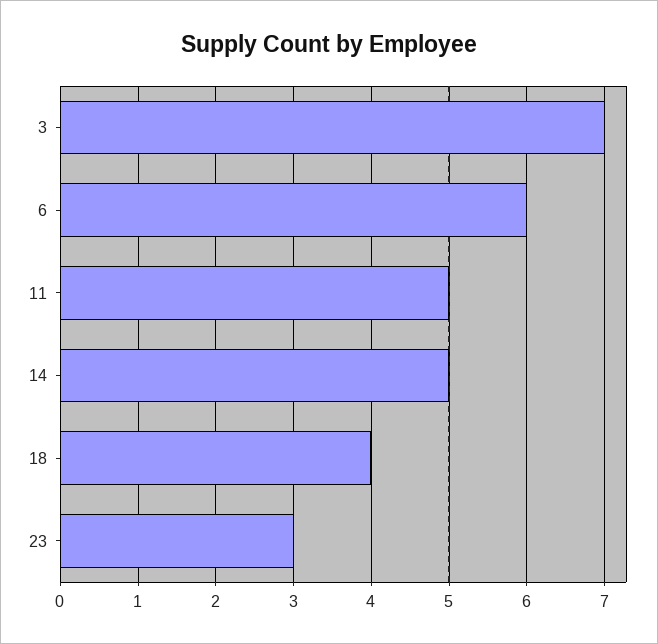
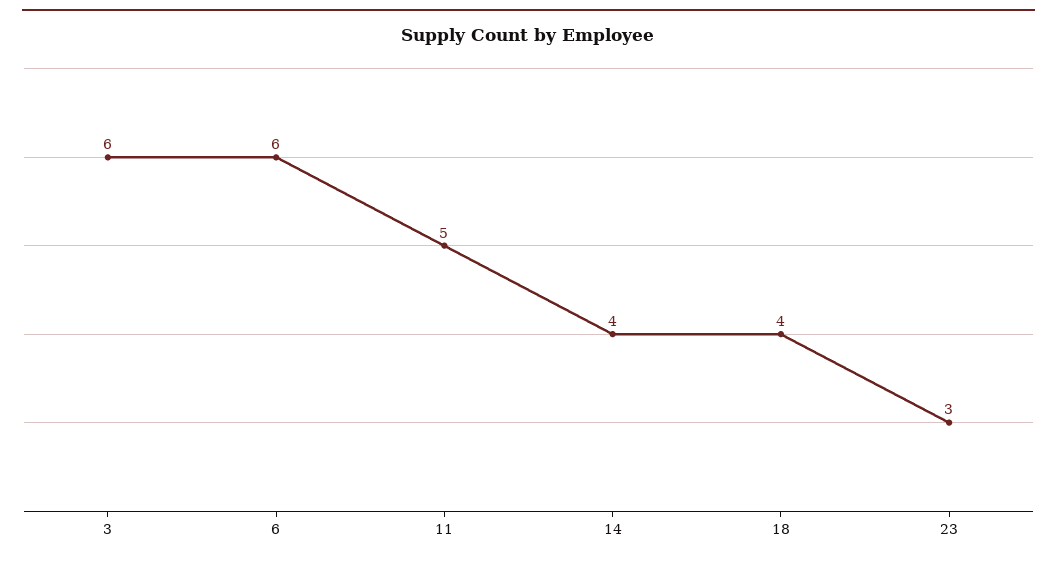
  {
-   "3": 7,
+   "3": 6,
    "6": 6,
    "11": 5,
-   "14": 5,
+   "14": 4,
    "18": 4,
    "23": 3
  }

